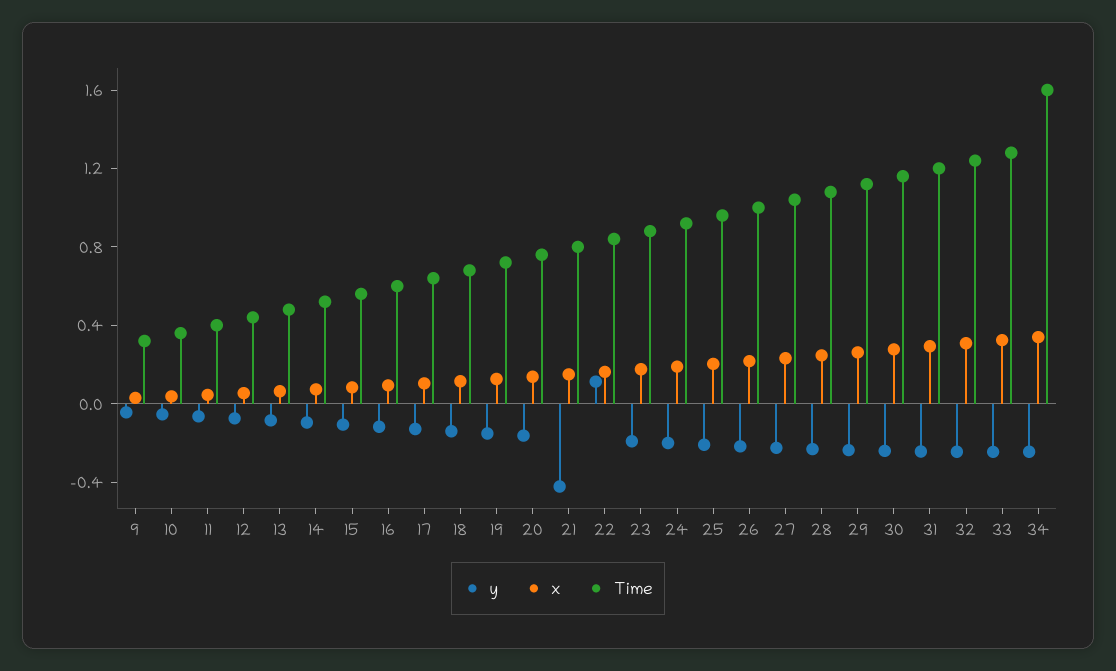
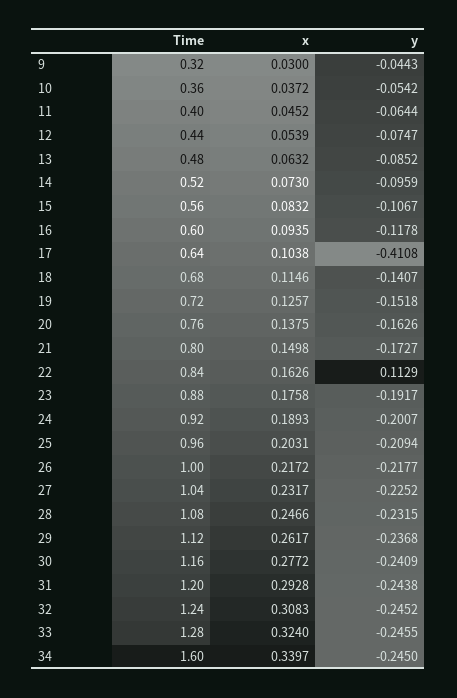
  {
    "y": {
      "9": -0.0443,
      "10": -0.0542,
      "11": -0.0644,
      "12": -0.0747,
      "13": -0.0852,
      "14": -0.0959,
      "15": -0.1067,
      "16": -0.1178,
-     "17": -0.1,
+     "17": -0.4108,
      "18": -0.1407,
      "19": -0.1518,
      "20": -0.1626,
-     "21": -0.4,
+     "21": -0.1727,
      "22": 0.1129,
      "23": -0.1917,
      "24": -0.2007,
      "25": -0.2094,
      "26": -0.2177,
      "27": -0.2252,
      "28": -0.2315,
      "29": -0.2368,
      "30": -0.2409,
      "31": -0.2438,
      "32": -0.2452,
      "33": -0.2455,
      "34": -0.245
    },
    "x": {
      "9": 0.03,
      "10": 0.0372,
      "11": 0.0452,
      "12": 0.0539,
      "13": 0.0632,
      "14": 0.073,
      "15": 0.0832,
      "16": 0.0935,
      "17": 0.1038,
      "18": 0.1146,
      "19": 0.1257,
      "20": 0.1375,
      "21": 0.1498,
      "22": 0.1626,
      "23": 0.1758,
      "24": 0.1893,
      "25": 0.2031,
      "26": 0.2172,
      "27": 0.2317,
      "28": 0.2466,
      "29": 0.2617,
      "30": 0.2772,
      "31": 0.2928,
      "32": 0.3083,
      "33": 0.324,
      "34": 0.3397
    },
    "Time": {
      "9": 0.32,
      "10": 0.36,
      "11": 0.4,
      "12": 0.44,
      "13": 0.48,
      "14": 0.52,
      "15": 0.56,
      "16": 0.6,
      "17": 0.64,
      "18": 0.68,
      "19": 0.72,
      "20": 0.76,
      "21": 0.8,
      "22": 0.84,
      "23": 0.88,
      "24": 0.92,
      "25": 0.96,
      "26": 1,
      "27": 1.04,
      "28": 1.08,
      "29": 1.12,
      "30": 1.16,
      "31": 1.2,
      "32": 1.24,
      "33": 1.28,
      "34": 1.6
    }
  }

